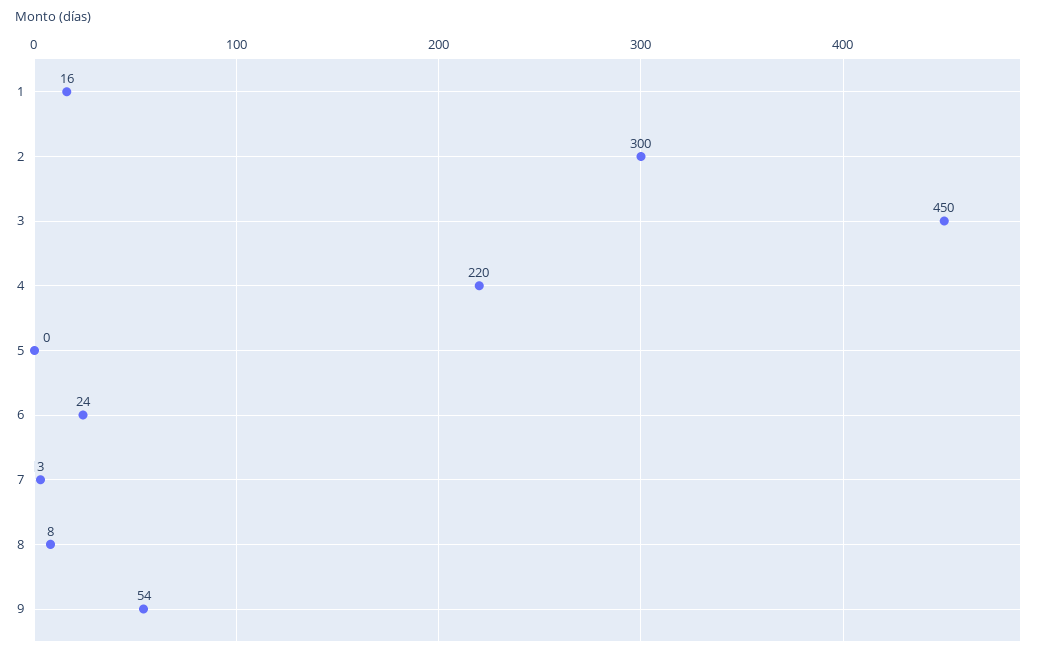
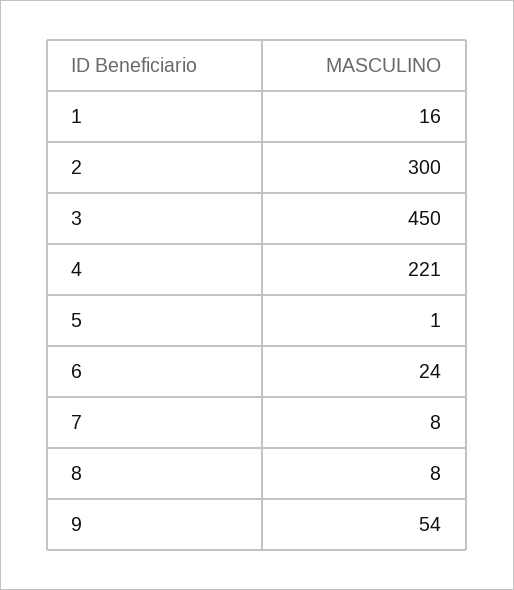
  {
    "1": 16,
    "2": 300,
    "3": 450,
-   "4": 220,
+   "4": 221,
-   "5": 0,
+   "5": 1,
    "6": 24,
-   "7": 3,
+   "7": 8,
    "8": 8,
    "9": 54
  }

